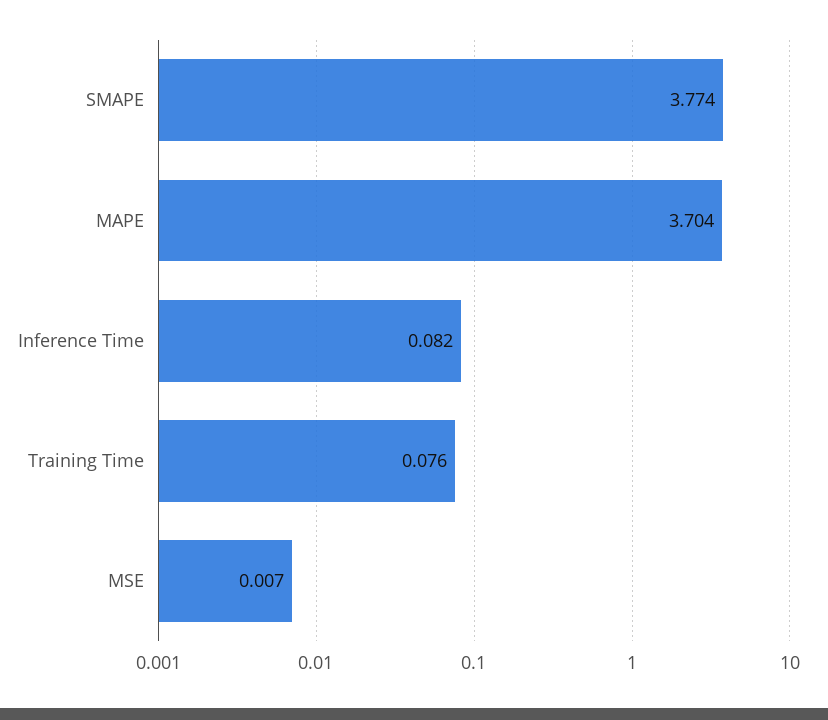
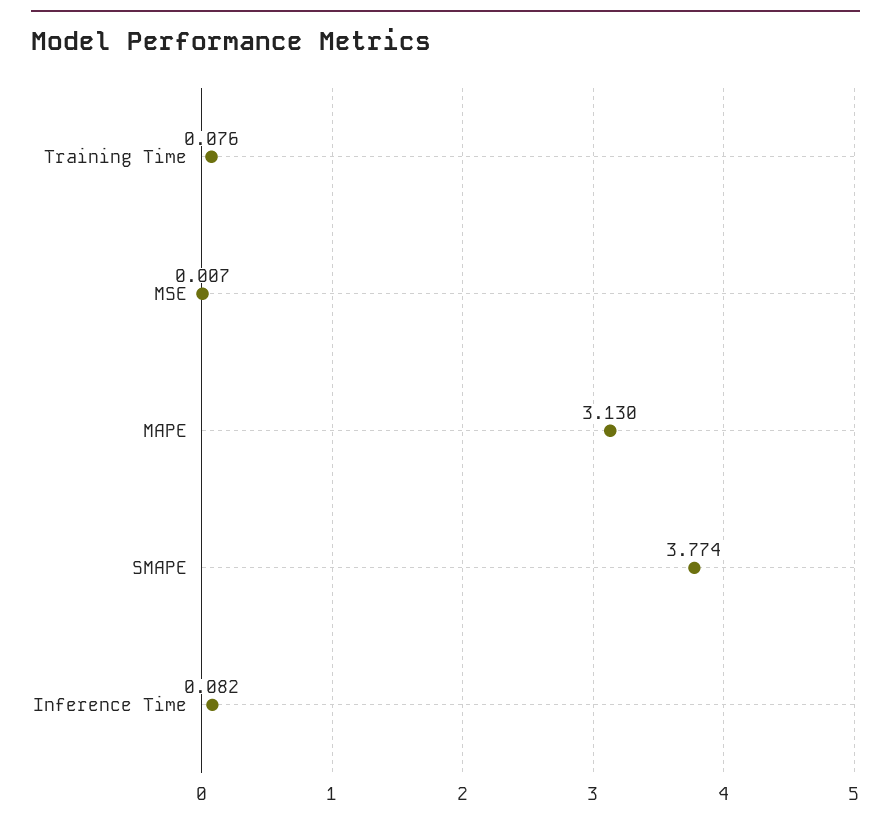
  {
    "SMAPE": 3.774,
-   "MAPE": 3.704,
+   "MAPE": 3.13,
    "Inference Time": 0.082,
    "Training Time": 0.076,
    "MSE": 0.007
  }

